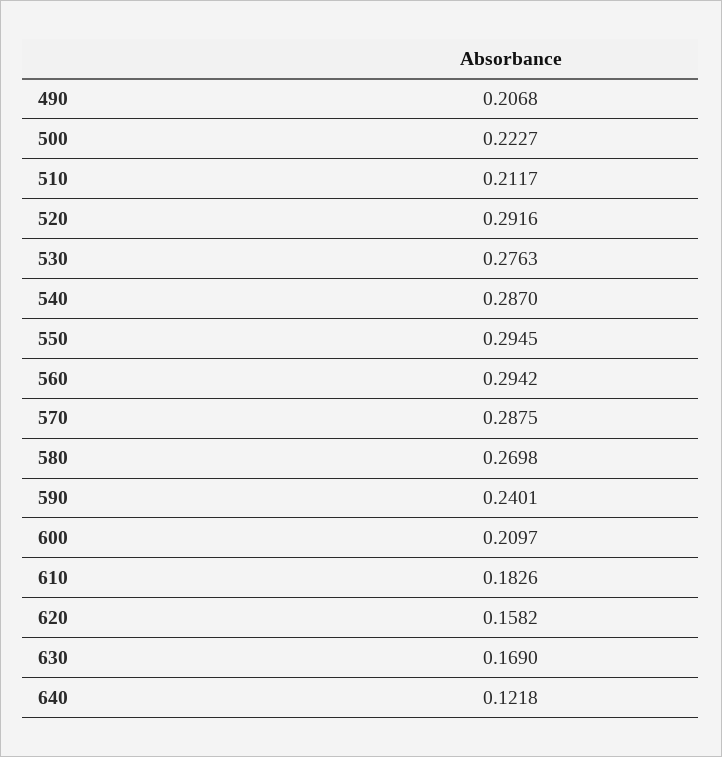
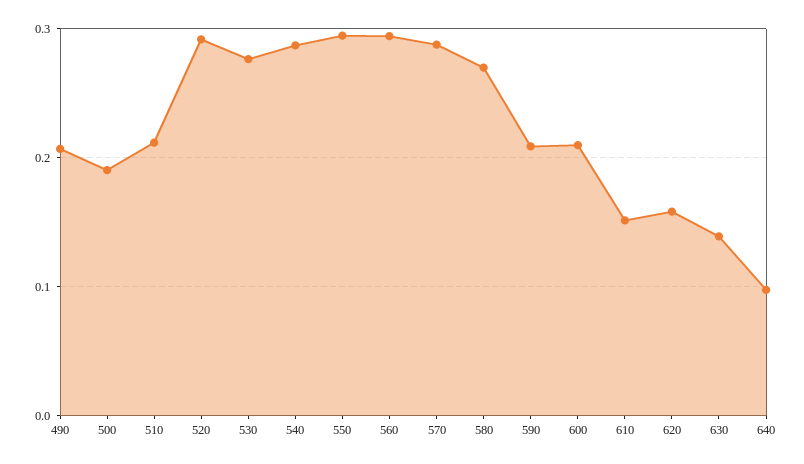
  {
    "490": 0.2068,
-   "500": 0.2227,
+   "500": 0.19,
    "510": 0.2117,
    "520": 0.2916,
    "530": 0.2763,
    "540": 0.287,
    "550": 0.2945,
    "560": 0.2942,
    "570": 0.2875,
    "580": 0.2698,
-   "590": 0.2401,
+   "590": 0.21,
    "600": 0.2097,
-   "610": 0.1826,
+   "610": 0.15,
    "620": 0.1582,
-   "630": 0.169,
+   "630": 0.14,
-   "640": 0.1218
+   "640": 0.1
  }

